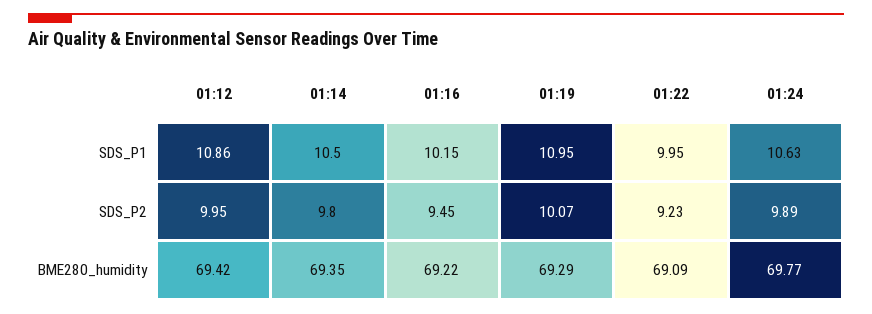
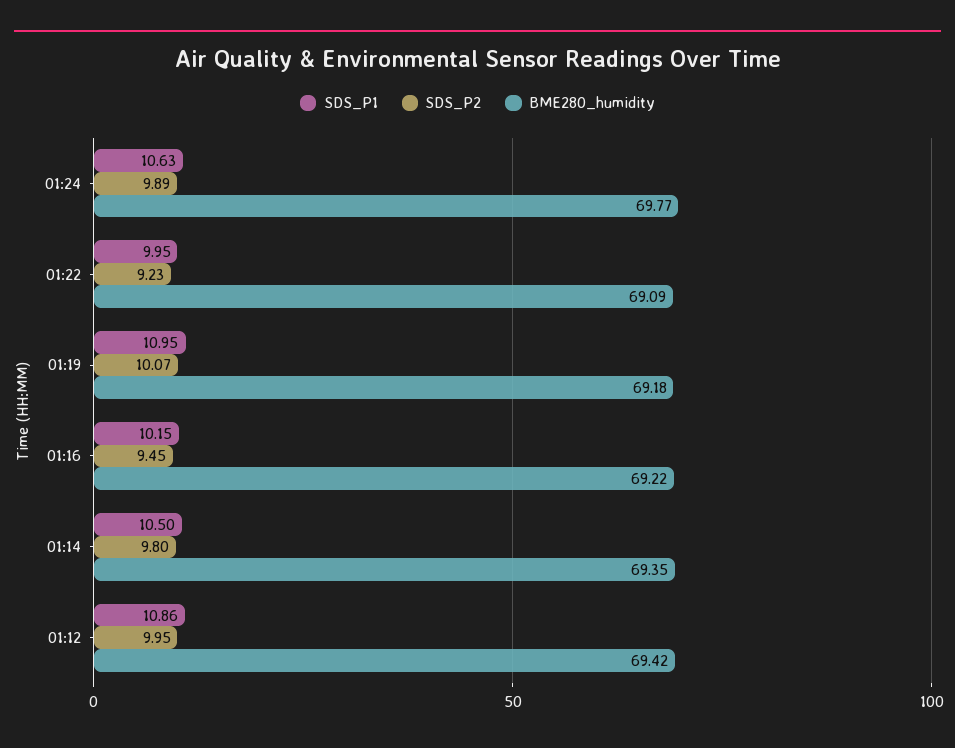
  {
    "SDS_P1": {
      "01:12": 10.86,
      "01:14": 10.5,
      "01:16": 10.15,
      "01:19": 10.95,
      "01:22": 9.95,
      "01:24": 10.63
    },
    "SDS_P2": {
      "01:12": 9.95,
      "01:14": 9.8,
      "01:16": 9.45,
      "01:19": 10.07,
      "01:22": 9.23,
      "01:24": 9.89
    },
    "BME280_humidity": {
      "01:12": 69.42,
      "01:14": 69.35,
      "01:16": 69.22,
-     "01:19": 69.29,
+     "01:19": 69.18,
      "01:22": 69.09,
      "01:24": 69.77
    }
  }

